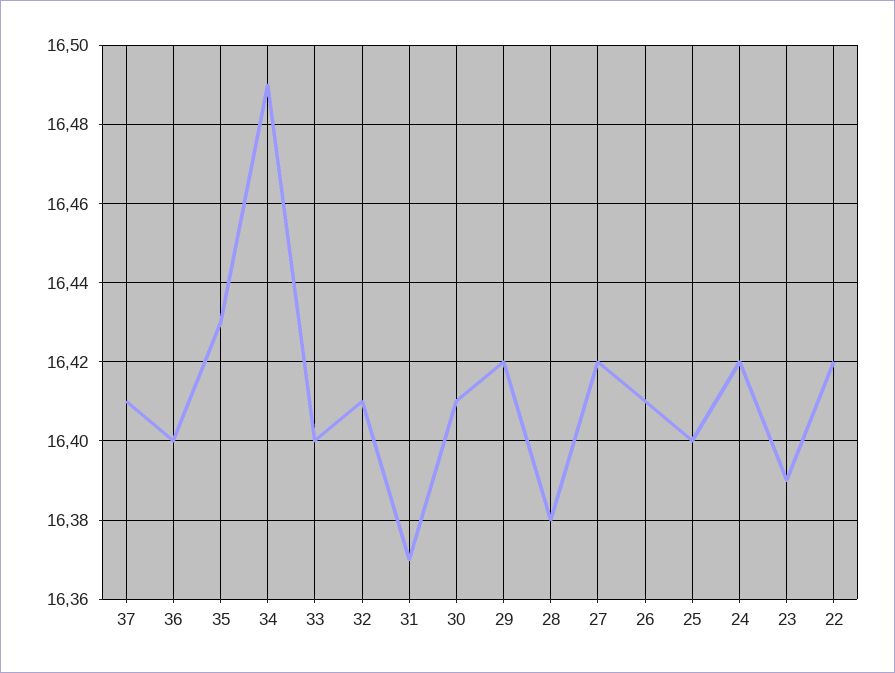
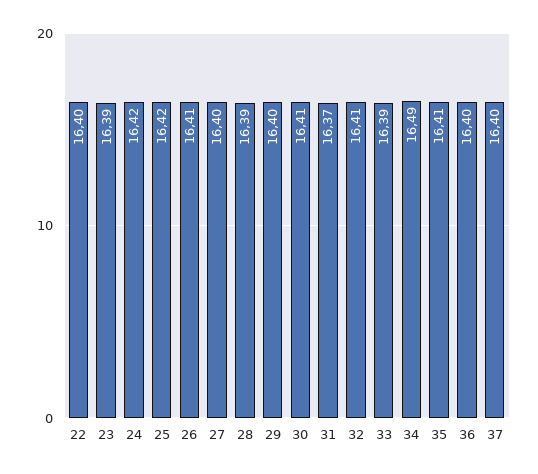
  {
-   "37": 16.41,
+   "37": 16.4,
    "36": 16.4,
-   "35": 16.43,
+   "35": 16.41,
    "34": 16.49,
-   "33": 16.4,
+   "33": 16.39,
    "32": 16.41,
    "31": 16.37,
    "30": 16.41,
-   "29": 16.42,
+   "29": 16.4,
-   "28": 16.38,
+   "28": 16.39,
-   "27": 16.42,
+   "27": 16.4,
    "26": 16.41,
-   "25": 16.4,
+   "25": 16.42,
    "24": 16.42,
    "23": 16.39,
-   "22": 16.42
+   "22": 16.4
  }

